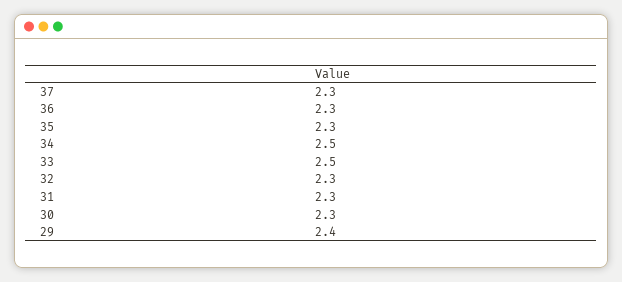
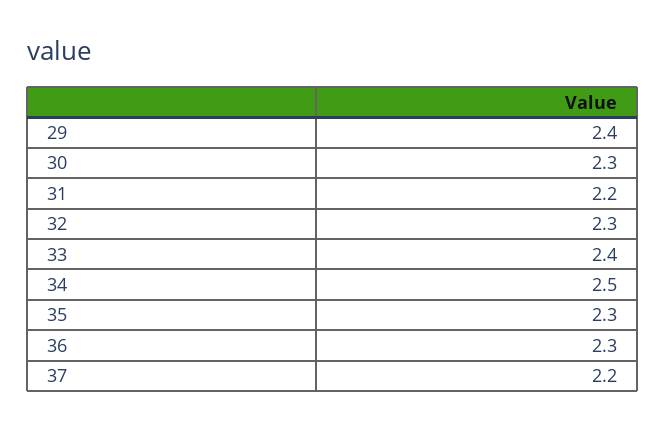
  {
-   "37": 2.3,
+   "37": 2.2,
    "36": 2.3,
    "35": 2.3,
    "34": 2.5,
-   "33": 2.5,
+   "33": 2.4,
    "32": 2.3,
-   "31": 2.3,
+   "31": 2.2,
    "30": 2.3,
    "29": 2.4
  }

